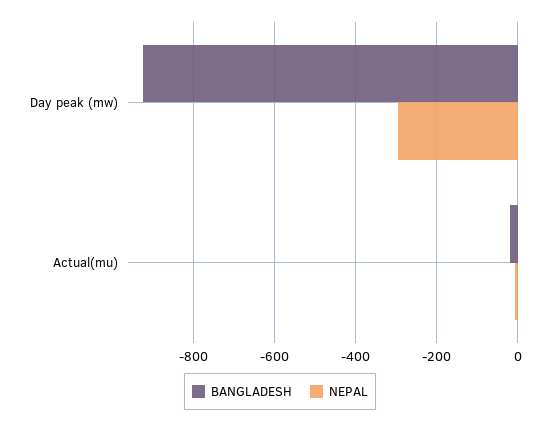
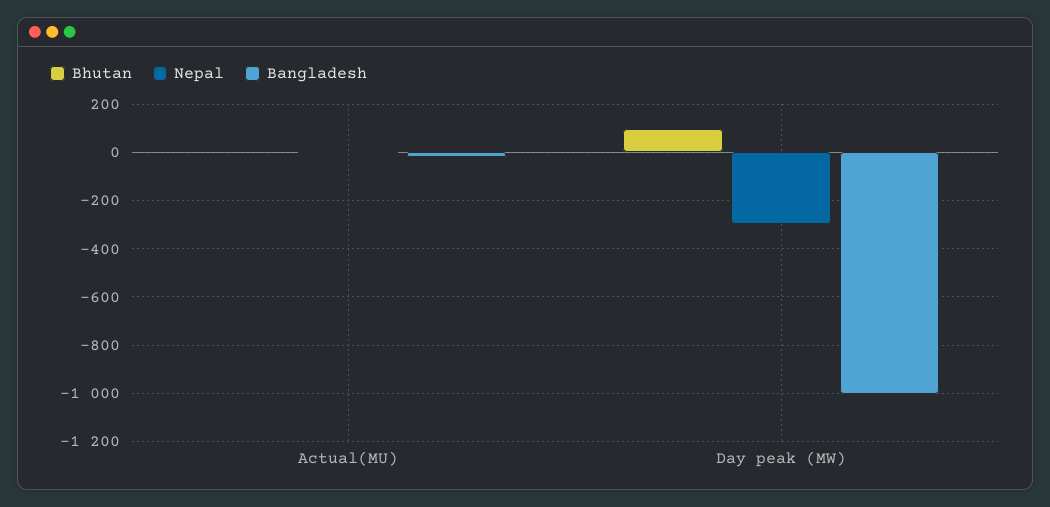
  {
    "BANGLADESH": {
-     "Day peak (mw)": -920,
+     "Day peak (mw)": -1000,
      "Actual(mu)": -20
    },
    "NEPAL": {
      "Day peak (mw)": -300,
      "Actual(mu)": 0
-   }
+   },
+   "Bhutan": {
+     "Actual(mu)": 0,
+     "Day peak (mw)": 100
+   }
  }

